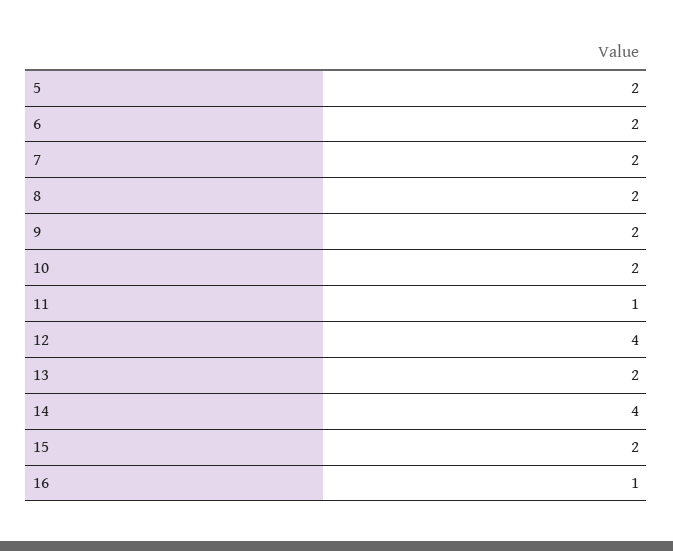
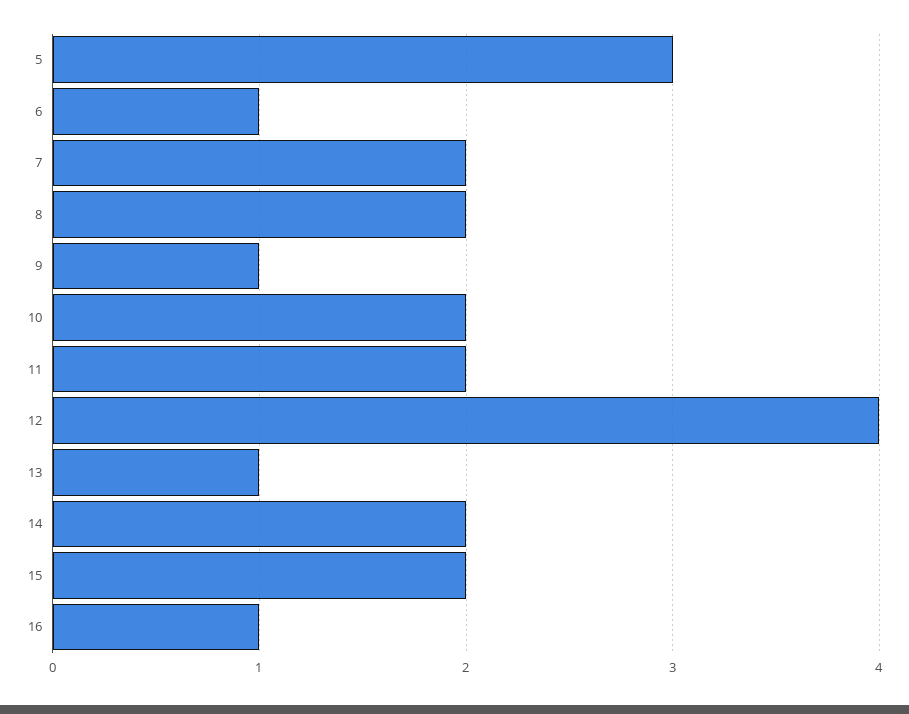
  {
-   "5": 2,
+   "5": 3,
-   "6": 2,
+   "6": 1,
    "7": 2,
    "8": 2,
-   "9": 2,
+   "9": 1,
    "10": 2,
-   "11": 1,
+   "11": 2,
    "12": 4,
-   "13": 2,
+   "13": 1,
-   "14": 4,
+   "14": 2,
    "15": 2,
    "16": 1
  }

